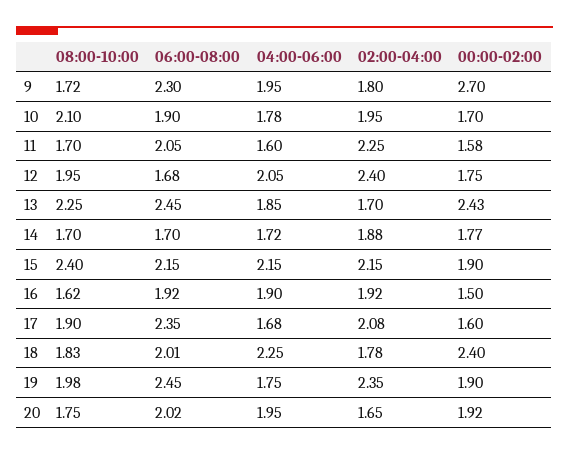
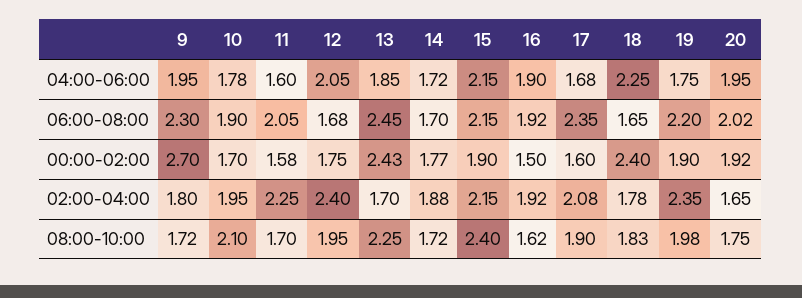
  {
    "08:00-10:00": {
      "9": 1.72,
      "10": 2.1,
      "11": 1.7,
      "12": 1.95,
      "13": 2.25,
-     "14": 1.7,
+     "14": 1.72,
      "15": 2.4,
      "16": 1.62,
      "17": 1.9,
      "18": 1.83,
      "19": 1.98,
      "20": 1.75
    },
    "06:00-08:00": {
      "9": 2.3,
      "10": 1.9,
      "11": 2.05,
      "12": 1.68,
      "13": 2.45,
      "14": 1.7,
      "15": 2.15,
      "16": 1.92,
      "17": 2.35,
-     "18": 2.01,
+     "18": 1.65,
-     "19": 2.45,
+     "19": 2.2,
      "20": 2.02
    },
    "04:00-06:00": {
      "9": 1.95,
      "10": 1.78,
      "11": 1.6,
      "12": 2.05,
      "13": 1.85,
      "14": 1.72,
      "15": 2.15,
      "16": 1.9,
      "17": 1.68,
      "18": 2.25,
      "19": 1.75,
      "20": 1.95
    },
    "02:00-04:00": {
      "9": 1.8,
      "10": 1.95,
      "11": 2.25,
      "12": 2.4,
      "13": 1.7,
      "14": 1.88,
      "15": 2.15,
      "16": 1.92,
      "17": 2.08,
      "18": 1.78,
      "19": 2.35,
      "20": 1.65
    },
    "00:00-02:00": {
      "9": 2.7,
      "10": 1.7,
      "11": 1.58,
      "12": 1.75,
      "13": 2.43,
      "14": 1.77,
      "15": 1.9,
      "16": 1.5,
      "17": 1.6,
      "18": 2.4,
      "19": 1.9,
      "20": 1.92
    }
  }

